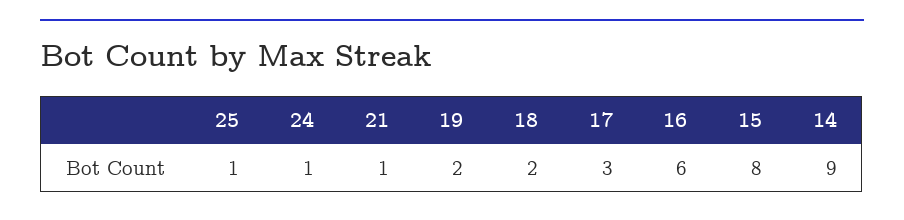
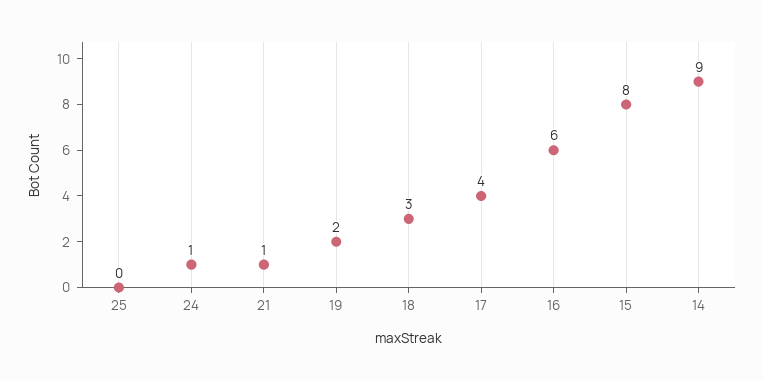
  {
-   "25": 1,
+   "25": 0,
    "24": 1,
    "21": 1,
    "19": 2,
-   "18": 2,
+   "18": 3,
-   "17": 3,
+   "17": 4,
    "16": 6,
    "15": 8,
    "14": 9
  }

